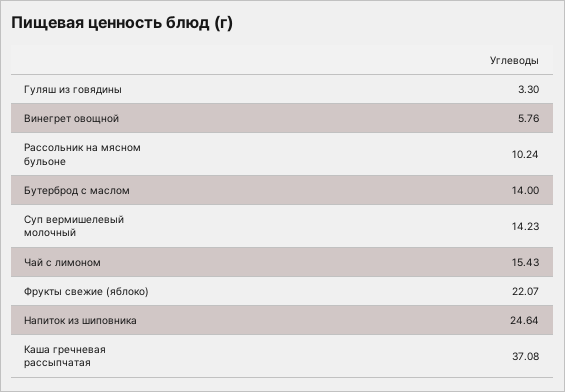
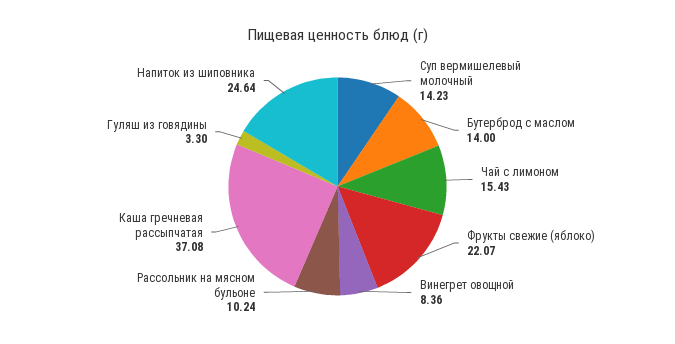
  {
    "Гуляш из говядины": 3.3,
-   "Винегрет овощной": 5.76,
+   "Винегрет овощной": 8.36,
    "Рассольник на мясном бульоне": 10.24,
    "Бутерброд с маслом": 14,
    "Суп вермишелевый молочный": 14.23,
    "Чай с лимоном": 15.43,
    "Фрукты свежие (яблоко)": 22.07,
    "Напиток из шиповника": 24.64,
    "Каша гречневая рассыпчатая": 37.08
  }

